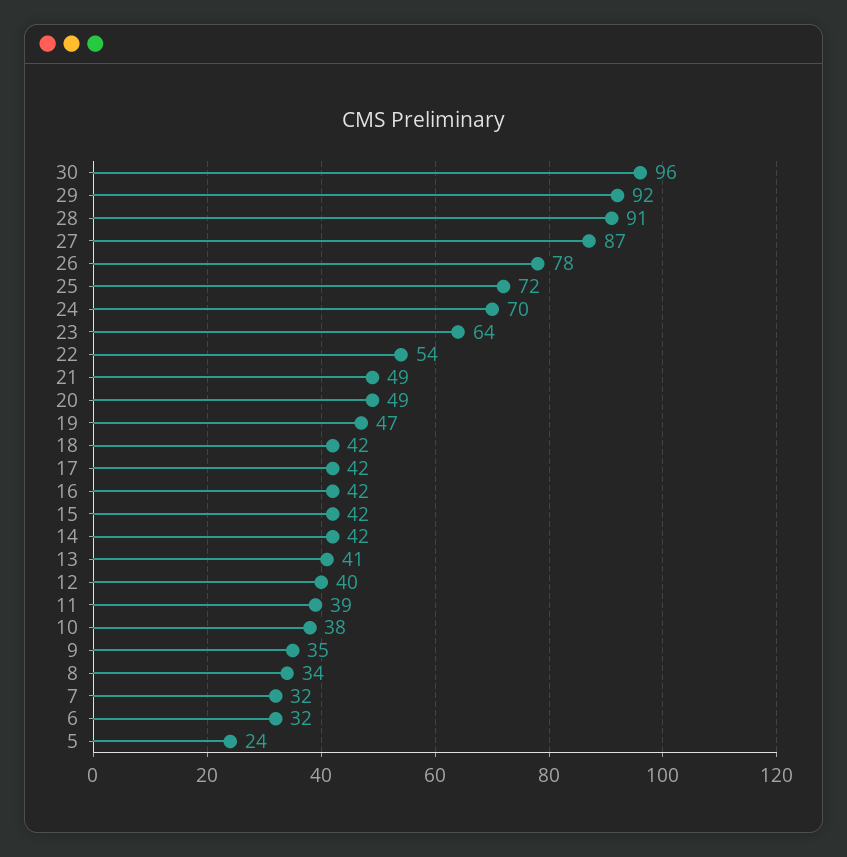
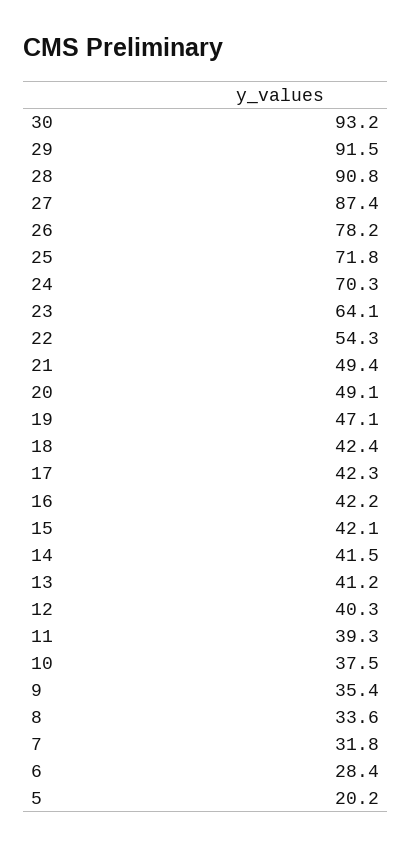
  {
-   "30": 96,
+   "30": 93.2,
    "29": 91.5,
    "28": 90.8,
    "27": 87.4,
    "26": 78.2,
    "25": 71.8,
    "24": 70.3,
    "23": 64.1,
    "22": 54.3,
    "21": 49.4,
    "20": 49.1,
    "19": 47.1,
    "18": 42.4,
    "17": 42.3,
    "16": 42.2,
    "15": 42.1,
    "14": 41.5,
    "13": 41.2,
    "12": 40.3,
    "11": 39.3,
    "10": 37.5,
    "9": 35.4,
    "8": 33.6,
    "7": 31.8,
-   "6": 32,
+   "6": 28.4,
-   "5": 24
+   "5": 20.2
  }

